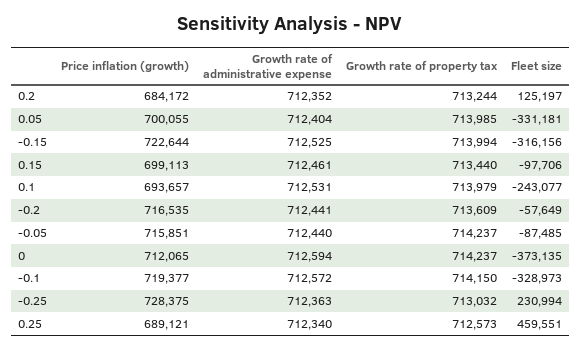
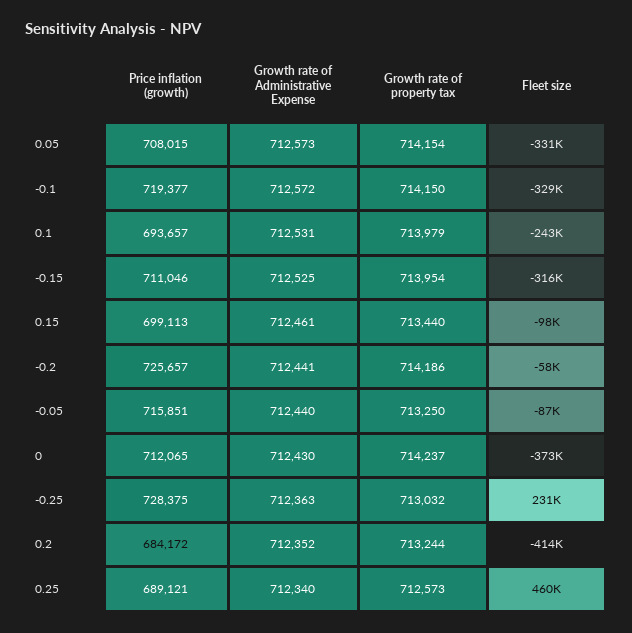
  {
    "Price inflation (growth)": {
      "0.2": 684172,
-     "0.05": 700055,
+     "0.05": 708015,
-     "-0.15": 722644,
+     "-0.15": 711046,
      "0.15": 699113,
      "0.1": 693657,
-     "-0.2": 716535,
+     "-0.2": 725657,
      "-0.05": 715851,
      "0": 712065,
      "-0.1": 719377,
      "-0.25": 728375,
      "0.25": 689121
    },
    "Growth rate of administrative expense": {
      "0.2": 712352,
-     "0.05": 712404,
+     "0.05": 712573,
      "-0.15": 712525,
      "0.15": 712461,
      "0.1": 712531,
      "-0.2": 712441,
      "-0.05": 712440,
-     "0": 712594,
+     "0": 712430,
      "-0.1": 712572,
      "-0.25": 712363,
      "0.25": 712340
    },
    "Growth rate of property tax": {
      "0.2": 713244,
-     "0.05": 713985,
+     "0.05": 714154,
-     "-0.15": 713994,
+     "-0.15": 713954,
      "0.15": 713440,
      "0.1": 713979,
-     "-0.2": 713609,
+     "-0.2": 714186,
-     "-0.05": 714237,
+     "-0.05": 713250,
      "0": 714237,
      "-0.1": 714150,
      "-0.25": 713032,
      "0.25": 712573
    },
    "Fleet size": {
-     "0.2": 125197,
+     "0.2": -414000,
      "0.05": -331181,
      "-0.15": -316156,
      "0.15": -97706,
      "0.1": -243077,
      "-0.2": -57649,
      "-0.05": -87485,
      "0": -373135,
      "-0.1": -328973,
      "-0.25": 230994,
      "0.25": 459551
    }
  }

